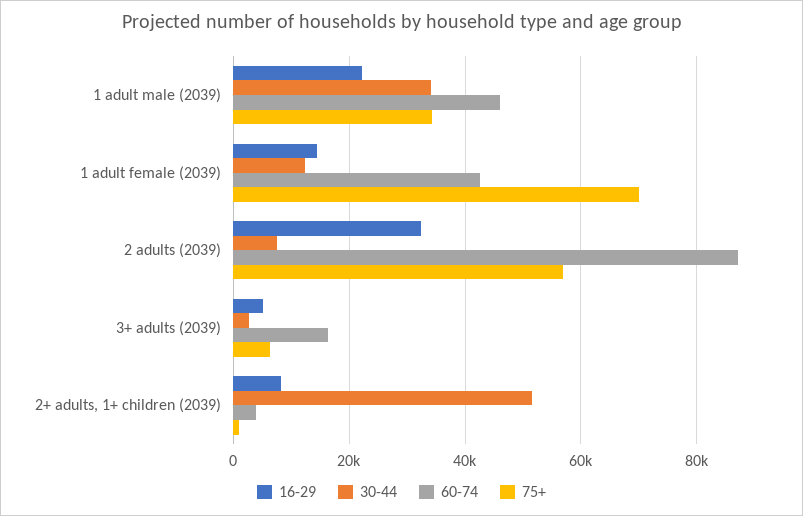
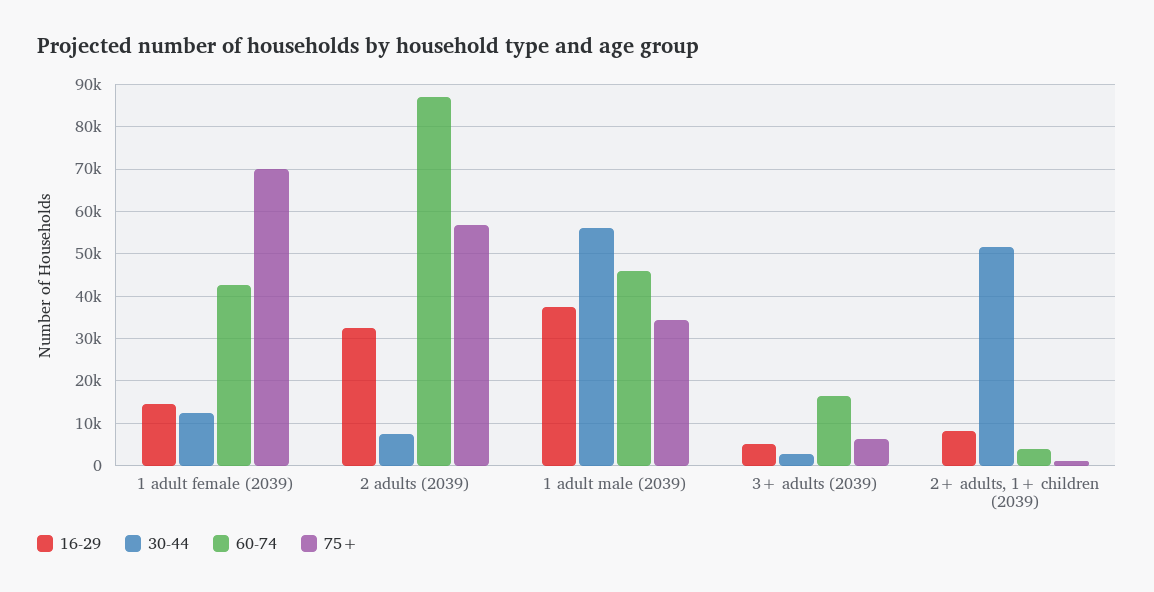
  {
    "16-29": {
-     "1 adult male (2039)": 22000,
+     "1 adult male (2039)": 38000,
      "1 adult female (2039)": 14000,
      "2 adults (2039)": 32000,
      "3+ adults (2039)": 6000,
      "2+ adults, 1+ children (2039)": 8000
    },
    "30-44": {
-     "1 adult male (2039)": 34000,
+     "1 adult male (2039)": 56000,
      "1 adult female (2039)": 12000,
      "2 adults (2039)": 8000,
      "3+ adults (2039)": 2000,
      "2+ adults, 1+ children (2039)": 52000
    },
    "60-74": {
      "1 adult male (2039)": 46000,
      "1 adult female (2039)": 42000,
      "2 adults (2039)": 88000,
      "3+ adults (2039)": 16000,
      "2+ adults, 1+ children (2039)": 4000
    },
    "75+": {
      "1 adult male (2039)": 34000,
      "1 adult female (2039)": 70000,
      "2 adults (2039)": 56000,
      "3+ adults (2039)": 6000,
      "2+ adults, 1+ children (2039)": 0
    }
  }

